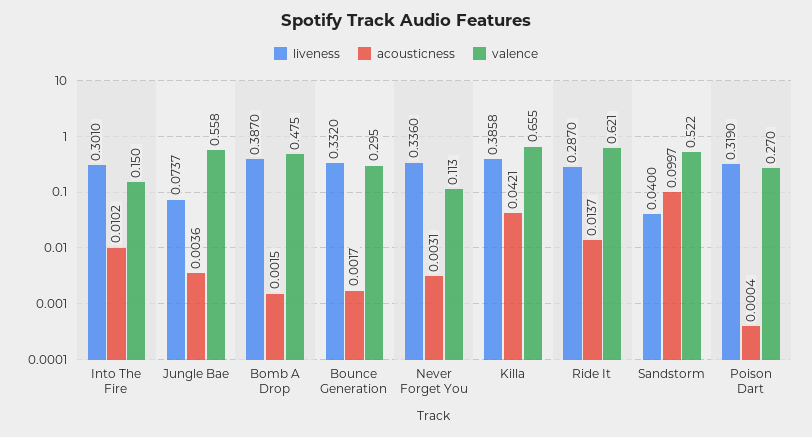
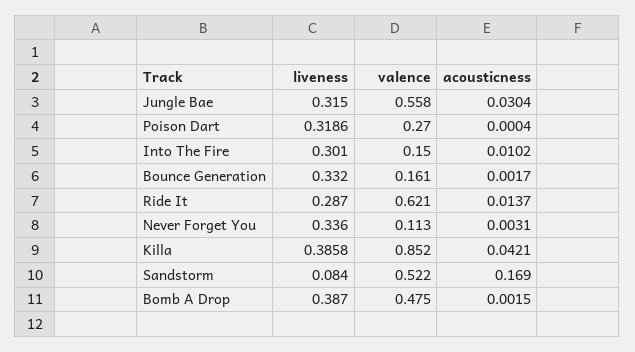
  {
    "liveness": {
      "Into The Fire": 0.301,
-     "Jungle Bae": 0.0737,
+     "Jungle Bae": 0.315,
      "Bomb A Drop": 0.387,
      "Bounce Generation": 0.332,
      "Never Forget You": 0.336,
      "Killa": 0.3858,
      "Ride It": 0.287,
-     "Sandstorm": 0.04,
+     "Sandstorm": 0.084,
-     "Poison Dart": 0.319
+     "Poison Dart": 0.3186
    },
    "acousticness": {
      "Into The Fire": 0.0102,
-     "Jungle Bae": 0.0036,
+     "Jungle Bae": 0.0304,
      "Bomb A Drop": 0.0015,
      "Bounce Generation": 0.0017,
      "Never Forget You": 0.0031,
      "Killa": 0.0421,
      "Ride It": 0.0137,
-     "Sandstorm": 0.0997,
+     "Sandstorm": 0.169,
      "Poison Dart": 0.0004
    },
    "valence": {
      "Into The Fire": 0.15,
      "Jungle Bae": 0.558,
      "Bomb A Drop": 0.475,
-     "Bounce Generation": 0.295,
+     "Bounce Generation": 0.161,
      "Never Forget You": 0.113,
-     "Killa": 0.655,
+     "Killa": 0.852,
      "Ride It": 0.621,
      "Sandstorm": 0.522,
      "Poison Dart": 0.27
    }
  }

